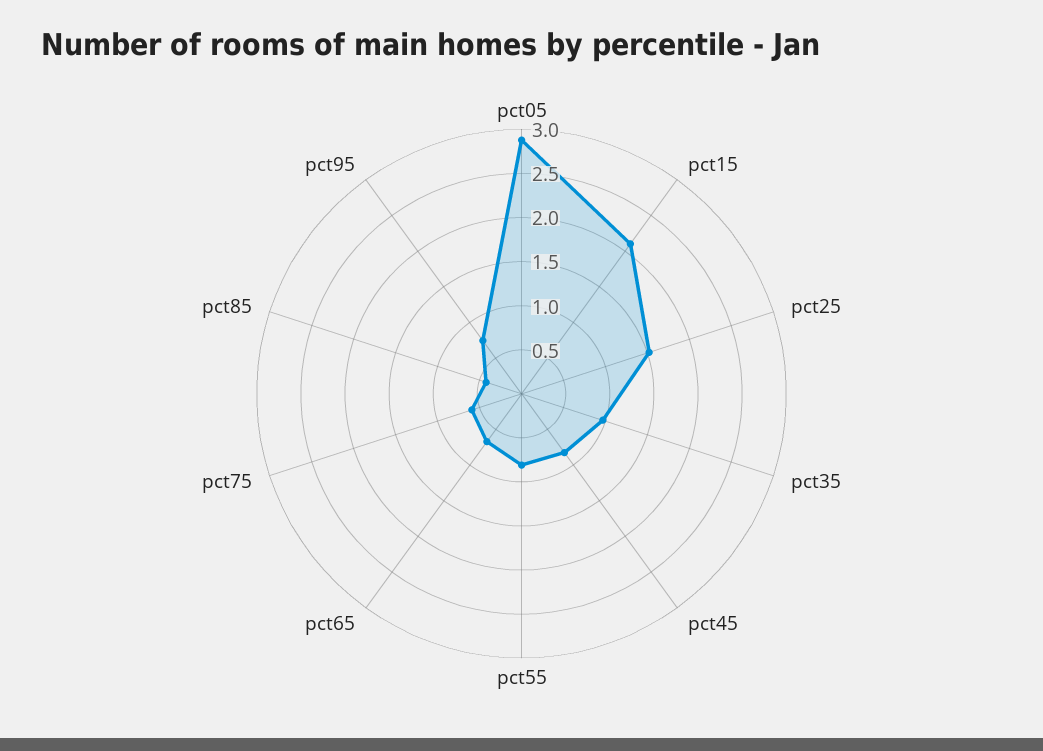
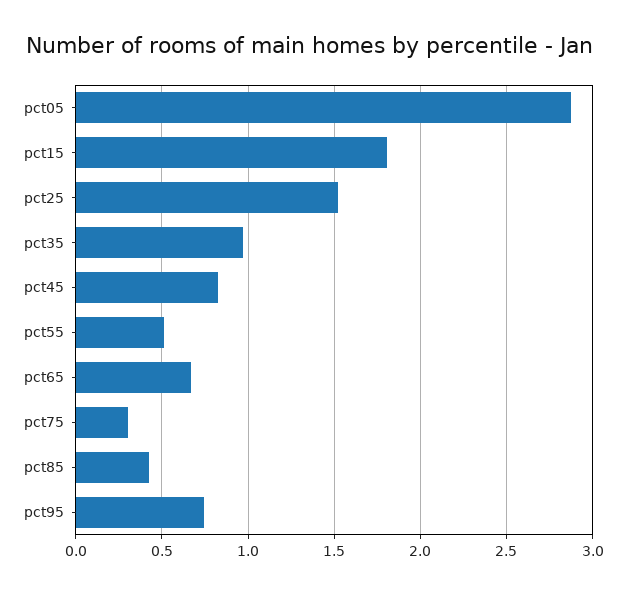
  {
    "pct05": 2.9,
-   "pct15": 2.1,
+   "pct15": 1.8,
    "pct25": 1.5,
    "pct35": 0.95,
    "pct45": 0.85,
-   "pct55": 0.8,
+   "pct55": 0.5,
    "pct65": 0.65,
-   "pct75": 0.6,
+   "pct75": 0.3,
    "pct85": 0.4,
    "pct95": 0.75
  }

